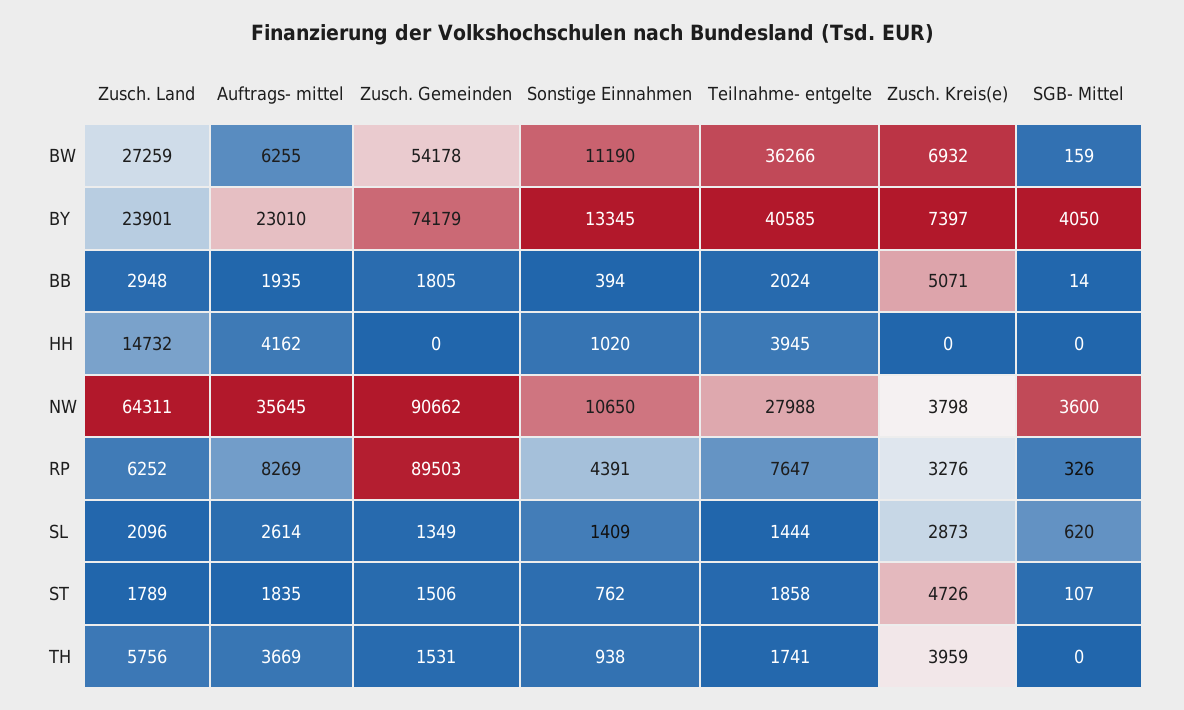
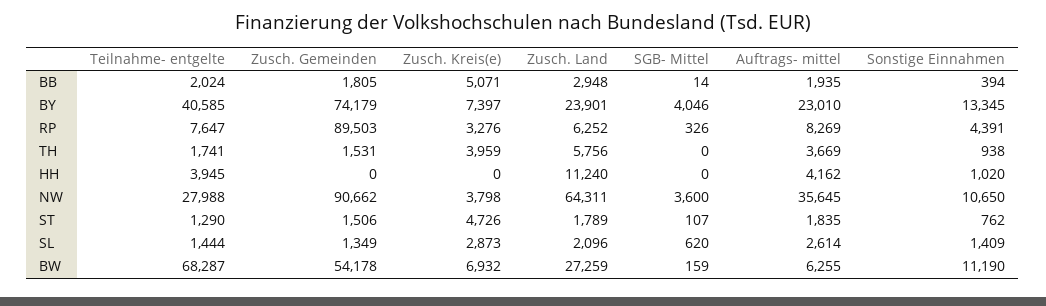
  {
    "Zusch. Land": {
      "BW": 27259,
      "BY": 23901,
      "BB": 2948,
-     "HH": 14732,
+     "HH": 11240,
      "NW": 64311,
      "RP": 6252,
      "SL": 2096,
      "ST": 1789,
      "TH": 5756
    },
    "Auftrags- mittel": {
      "BW": 6255,
      "BY": 23010,
      "BB": 1935,
      "HH": 4162,
      "NW": 35645,
      "RP": 8269,
      "SL": 2614,
      "ST": 1835,
      "TH": 3669
    },
    "Zusch. Gemeinden": {
      "BW": 54178,
      "BY": 74179,
      "BB": 1805,
      "HH": 0,
      "NW": 90662,
      "RP": 89503,
      "SL": 1349,
      "ST": 1506,
      "TH": 1531
    },
    "Sonstige Einnahmen": {
      "BW": 11190,
      "BY": 13345,
      "BB": 394,
      "HH": 1020,
      "NW": 10650,
      "RP": 4391,
      "SL": 1409,
      "ST": 762,
      "TH": 938
    },
    "Teilnahme- entgelte": {
-     "BW": 36266,
+     "BW": 68287,
      "BY": 40585,
      "BB": 2024,
      "HH": 3945,
      "NW": 27988,
      "RP": 7647,
      "SL": 1444,
-     "ST": 1858,
+     "ST": 1290,
      "TH": 1741
    },
    "Zusch. Kreis(e)": {
      "BW": 6932,
      "BY": 7397,
      "BB": 5071,
      "HH": 0,
      "NW": 3798,
      "RP": 3276,
      "SL": 2873,
      "ST": 4726,
      "TH": 3959
    },
    "SGB- Mittel": {
      "BW": 159,
-     "BY": 4050,
+     "BY": 4046,
      "BB": 14,
      "HH": 0,
      "NW": 3600,
      "RP": 326,
      "SL": 620,
      "ST": 107,
      "TH": 0
    }
  }

